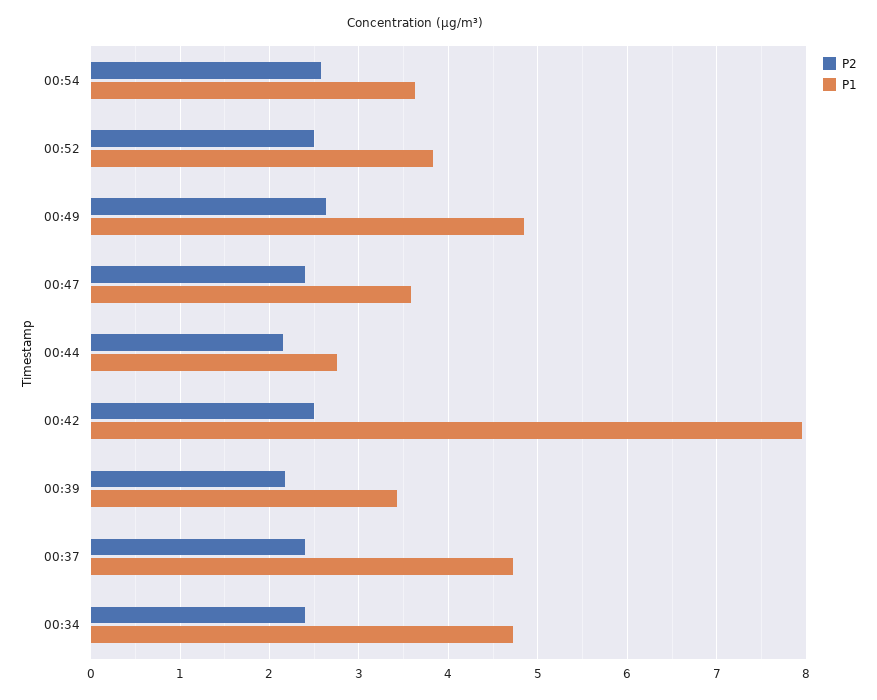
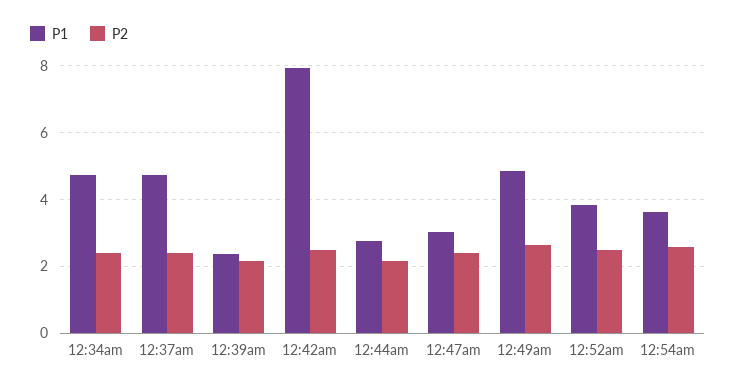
  {
    "P2": {
      "00:54": 2.6,
      "00:52": 2.5,
      "00:49": 2.6,
      "00:47": 2.4,
      "00:44": 2.2,
      "00:42": 2.5,
      "00:39": 2.2,
      "00:37": 2.4,
      "00:34": 2.4
    },
    "P1": {
      "00:54": 3.6,
      "00:52": 3.8,
      "00:49": 4.9,
-     "00:47": 3.6,
+     "00:47": 3,
      "00:44": 2.8,
      "00:42": 8,
-     "00:39": 3.4,
+     "00:39": 2.4,
      "00:37": 4.7,
      "00:34": 4.7
    }
  }

